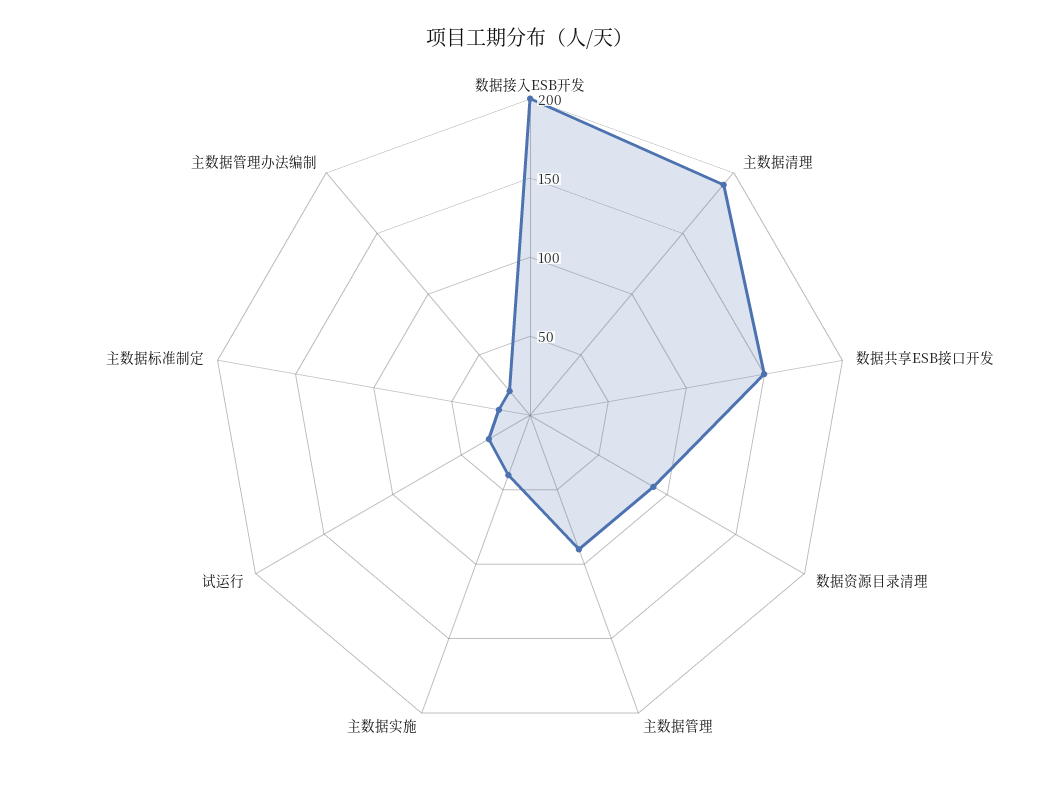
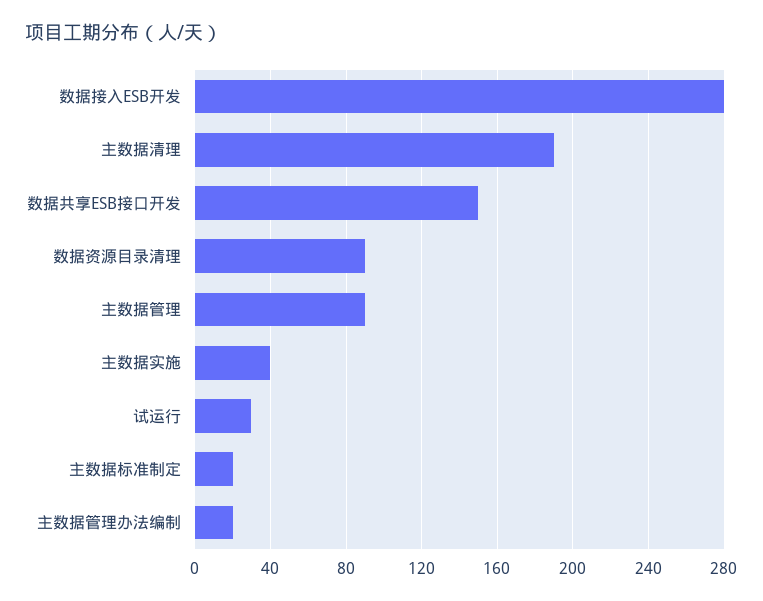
  {
-   "数据接入ESB开发": 200,
+   "数据接入ESB开发": 280,
    "主数据清理": 190,
    "数据共享ESB接口开发": 150,
    "数据资源目录清理": 90,
    "主数据管理": 90,
    "主数据实施": 40,
    "试运行": 30,
    "主数据标准制定": 20,
    "主数据管理办法编制": 20
  }

